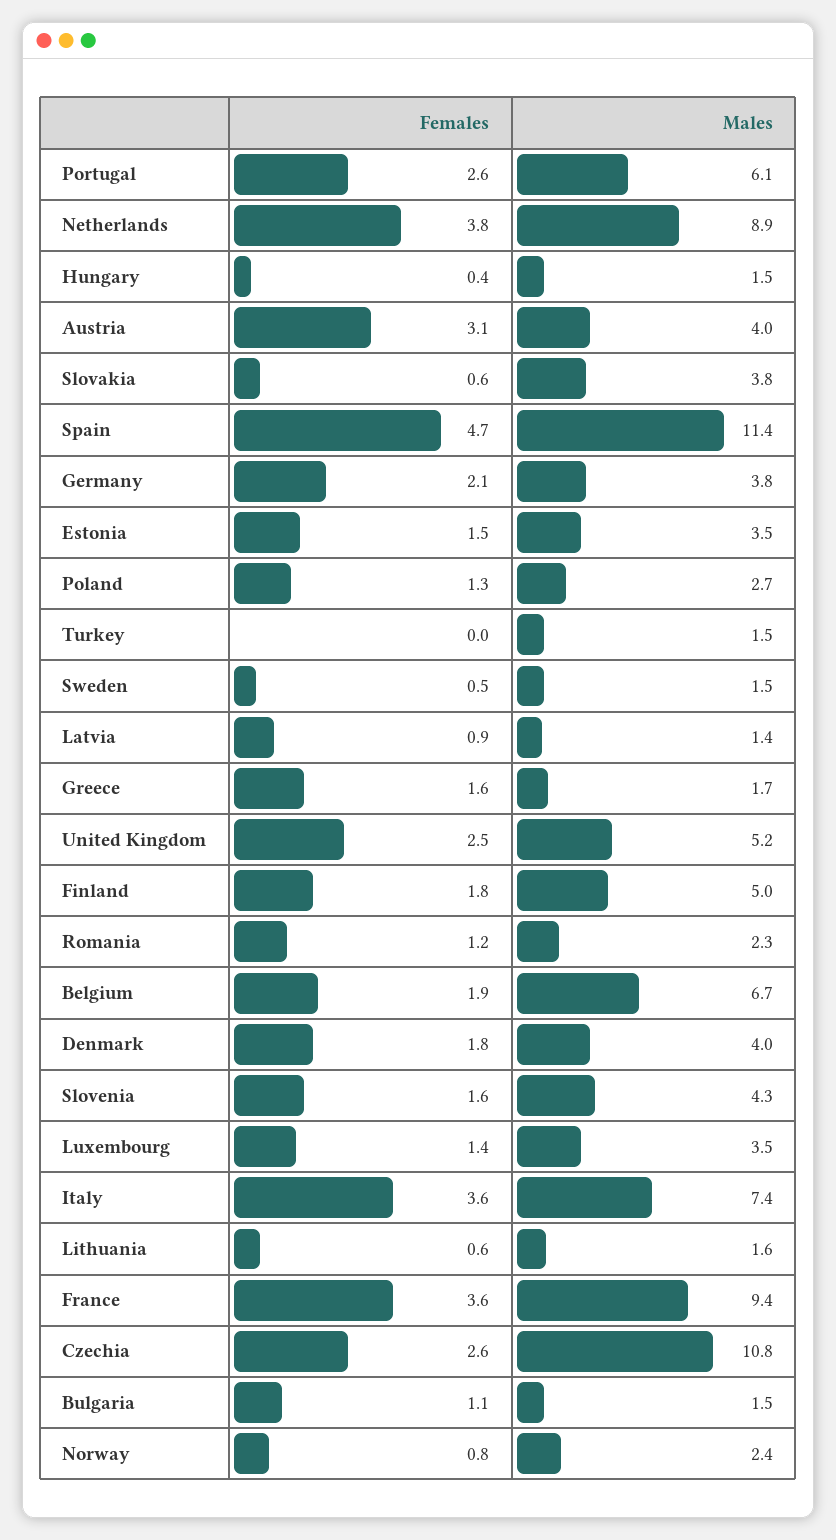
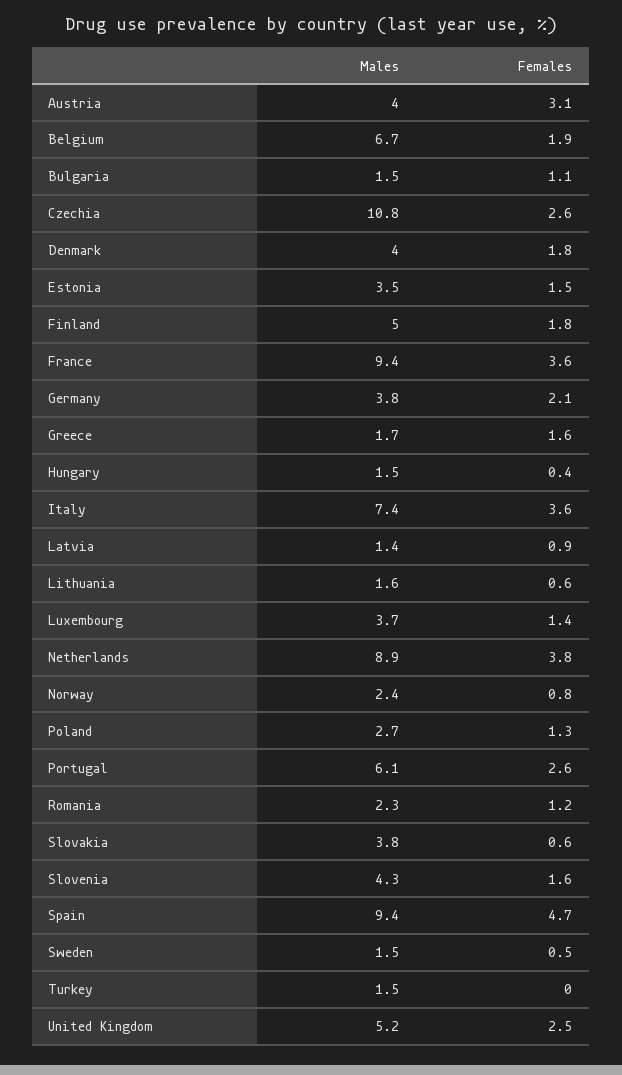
  {
    "Females": {
      "Portugal": 2.6,
      "Netherlands": 3.8,
      "Hungary": 0.4,
      "Austria": 3.1,
      "Slovakia": 0.6,
      "Spain": 4.7,
      "Germany": 2.1,
      "Estonia": 1.5,
      "Poland": 1.3,
      "Turkey": 0,
      "Sweden": 0.5,
      "Latvia": 0.9,
      "Greece": 1.6,
      "United Kingdom": 2.5,
      "Finland": 1.8,
      "Romania": 1.2,
      "Belgium": 1.9,
      "Denmark": 1.8,
      "Slovenia": 1.6,
      "Luxembourg": 1.4,
      "Italy": 3.6,
      "Lithuania": 0.6,
      "France": 3.6,
      "Czechia": 2.6,
      "Bulgaria": 1.1,
      "Norway": 0.8
    },
    "Males": {
      "Portugal": 6.1,
      "Netherlands": 8.9,
      "Hungary": 1.5,
      "Austria": 4,
      "Slovakia": 3.8,
-     "Spain": 11.4,
+     "Spain": 9.4,
      "Germany": 3.8,
      "Estonia": 3.5,
      "Poland": 2.7,
      "Turkey": 1.5,
      "Sweden": 1.5,
      "Latvia": 1.4,
      "Greece": 1.7,
      "United Kingdom": 5.2,
      "Finland": 5,
      "Romania": 2.3,
      "Belgium": 6.7,
      "Denmark": 4,
      "Slovenia": 4.3,
-     "Luxembourg": 3.5,
+     "Luxembourg": 3.7,
      "Italy": 7.4,
      "Lithuania": 1.6,
      "France": 9.4,
      "Czechia": 10.8,
      "Bulgaria": 1.5,
      "Norway": 2.4
    }
  }

